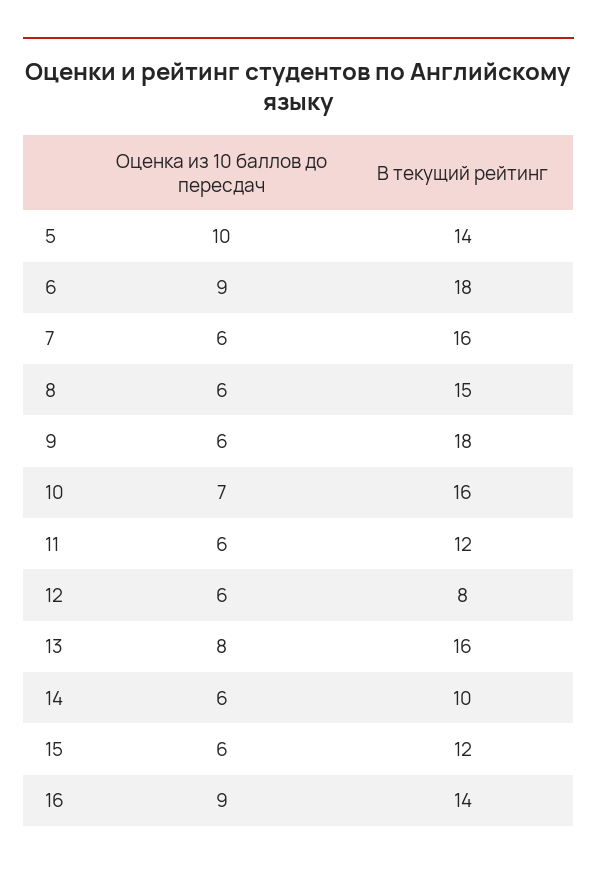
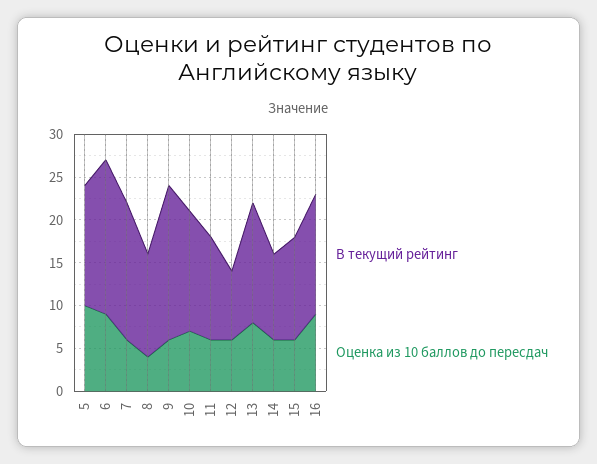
  {
    "Оценка из 10 баллов до пересдач": {
      "5": 10,
      "6": 9,
      "7": 6,
-     "8": 6,
+     "8": 4,
      "9": 6,
      "10": 7,
      "11": 6,
      "12": 6,
      "13": 8,
      "14": 6,
      "15": 6,
      "16": 9
    },
    "В текущий рейтинг": {
      "5": 14,
      "6": 18,
      "7": 16,
-     "8": 15,
+     "8": 12,
      "9": 18,
-     "10": 16,
+     "10": 14,
      "11": 12,
      "12": 8,
-     "13": 16,
+     "13": 14,
      "14": 10,
      "15": 12,
      "16": 14
    }
  }

